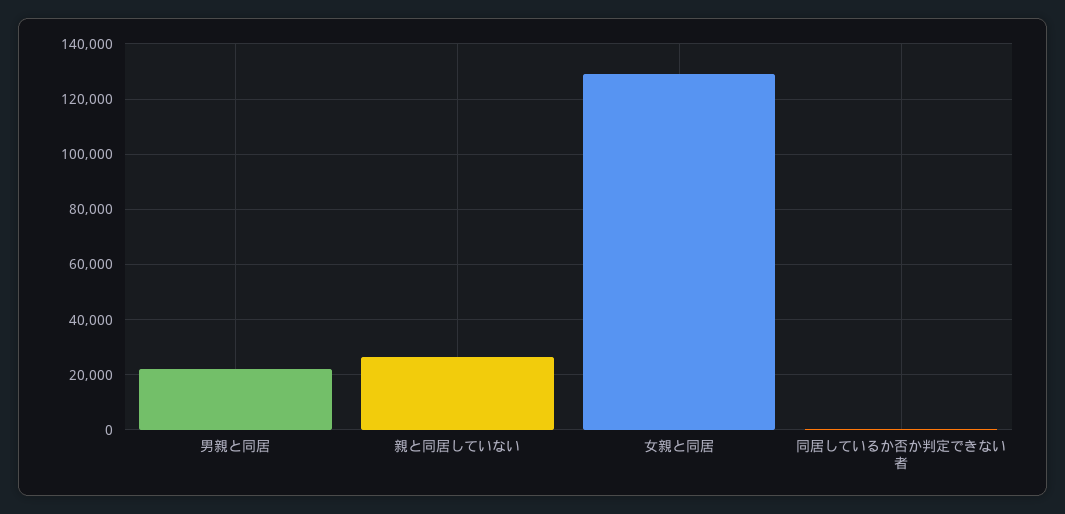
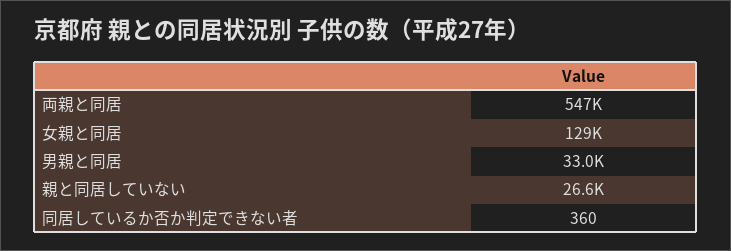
  {
-   "男親と同居": 22500,
+   "男親と同居": 33000,
    "親と同居していない": 26600,
    "女親と同居": 129000,
-   "同居しているか否か判定できない者": 360
+   "同居しているか否か判定できない者": 360,
+   "両親と同居": 547000
  }

